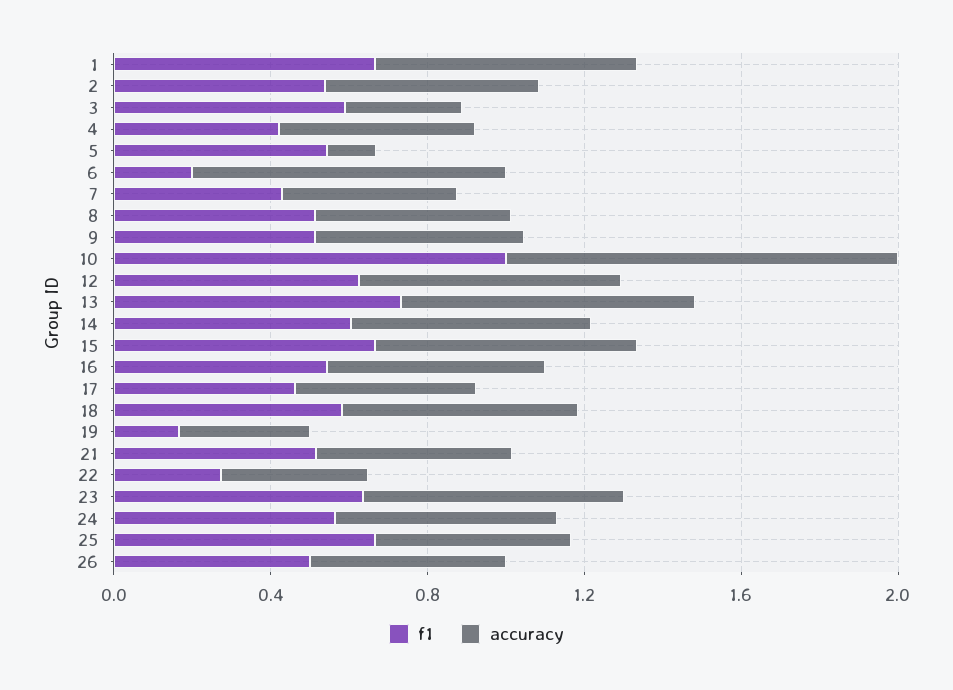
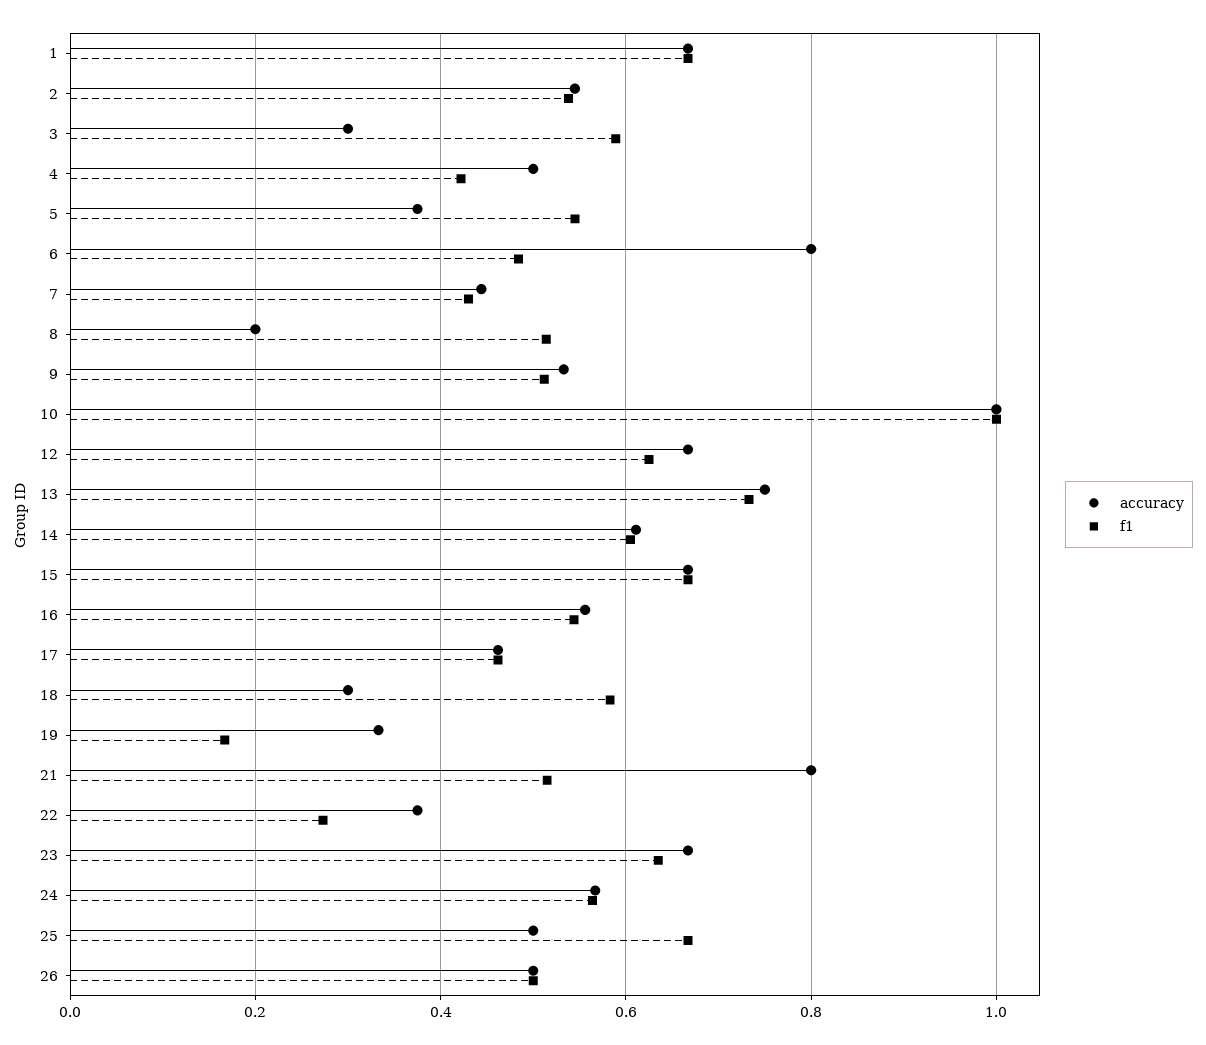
  {
    "f1": {
      "1": 0.66,
      "2": 0.54,
      "3": 0.58,
      "4": 0.42,
      "5": 0.54,
-     "6": 0.2,
+     "6": 0.48,
      "7": 0.44,
      "8": 0.52,
      "9": 0.52,
      "10": 1,
      "12": 0.62,
      "13": 0.74,
      "14": 0.6,
      "15": 0.66,
      "16": 0.54,
      "17": 0.46,
      "18": 0.58,
      "19": 0.16,
      "21": 0.52,
      "22": 0.28,
      "23": 0.64,
      "24": 0.56,
      "25": 0.66,
      "26": 0.5
    },
    "accuracy": {
      "1": 0.66,
      "2": 0.54,
      "3": 0.3,
      "4": 0.5,
-     "5": 0.1,
+     "5": 0.38,
      "6": 0.8,
      "7": 0.44,
-     "8": 0.5,
+     "8": 0.2,
      "9": 0.54,
      "10": 1,
      "12": 0.66,
      "13": 0.76,
      "14": 0.62,
      "15": 0.66,
      "16": 0.56,
      "17": 0.46,
-     "18": 0.6,
+     "18": 0.3,
      "19": 0.34,
-     "21": 0.5,
+     "21": 0.8,
      "22": 0.38,
      "23": 0.66,
      "24": 0.56,
      "25": 0.5,
      "26": 0.5
    }
  }

